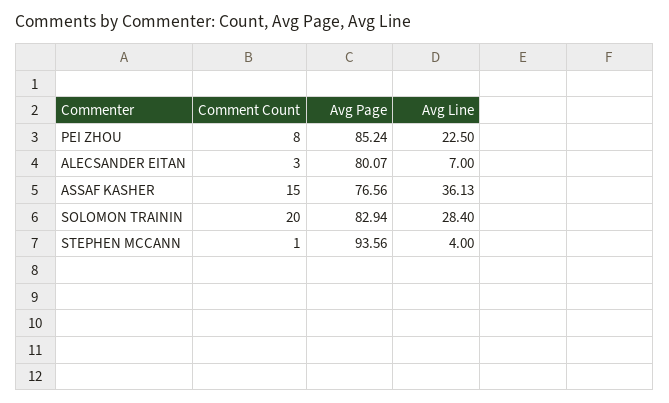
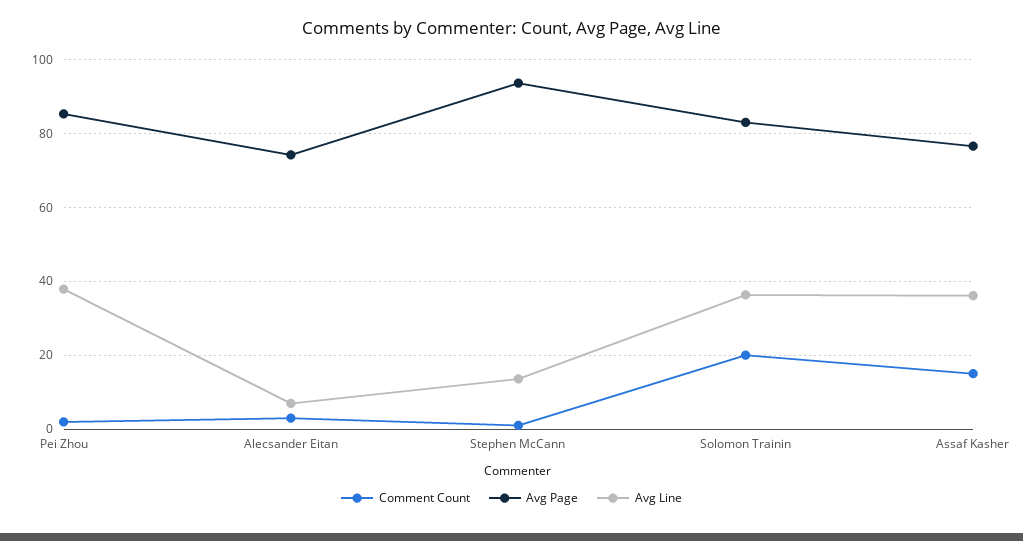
  {
    "Comment Count": {
-     "PEI ZHOU": 8,
+     "PEI ZHOU": 2,
      "ALECSANDER EITAN": 3,
      "ASSAF KASHER": 15,
      "SOLOMON TRAININ": 20,
      "STEPHEN MCCANN": 1
    },
    "Avg Page": {
      "PEI ZHOU": 85.24,
-     "ALECSANDER EITAN": 80.07,
+     "ALECSANDER EITAN": 74,
      "ASSAF KASHER": 76.56,
      "SOLOMON TRAININ": 82.94,
      "STEPHEN MCCANN": 93.56
    },
    "Avg Line": {
-     "PEI ZHOU": 22.5,
+     "PEI ZHOU": 38,
      "ALECSANDER EITAN": 7,
      "ASSAF KASHER": 36.13,
-     "SOLOMON TRAININ": 28.4,
+     "SOLOMON TRAININ": 36,
-     "STEPHEN MCCANN": 4
+     "STEPHEN MCCANN": 14
    }
  }

